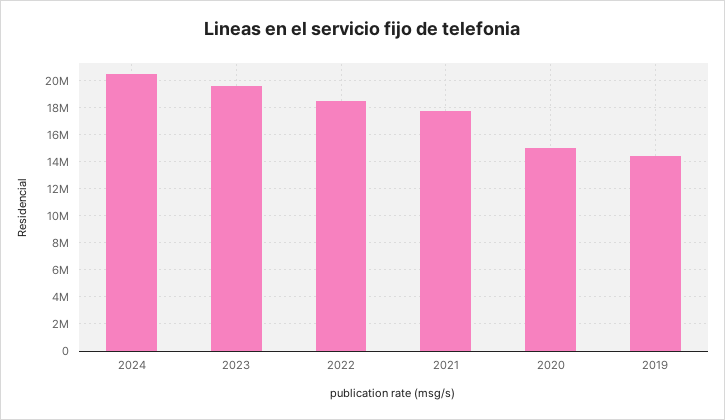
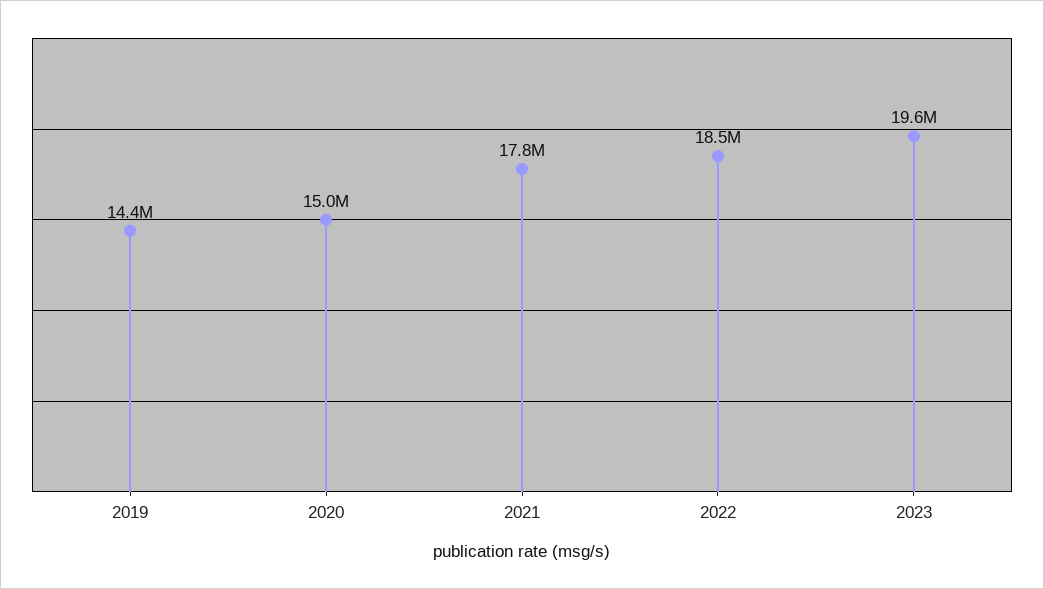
  {
-   "2024": 20500000,
    "2023": 19600000,
    "2022": 18500000,
    "2021": 17800000,
    "2020": 15000000,
    "2019": 14400000
  }

